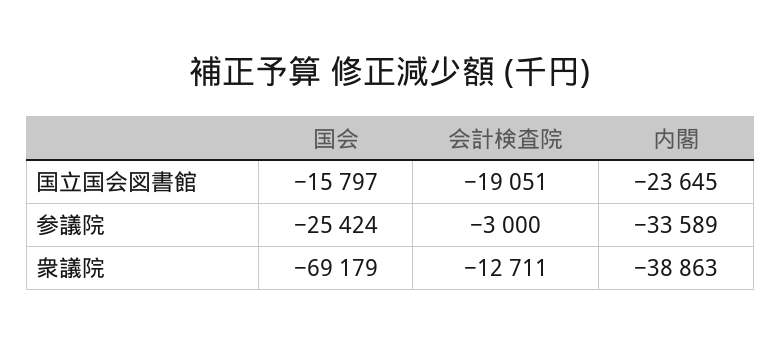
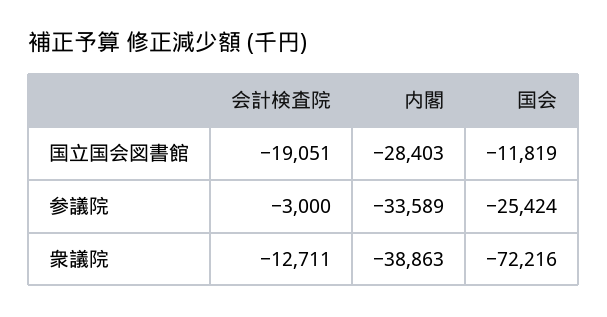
  {
    "国会": {
-     "国立国会図書館": -15797,
+     "国立国会図書館": -11819,
      "参議院": -25424,
-     "衆議院": -69179
+     "衆議院": -72216
    },
    "会計検査院": {
      "国立国会図書館": -19051,
      "参議院": -3000,
      "衆議院": -12711
    },
    "内閣": {
-     "国立国会図書館": -23645,
+     "国立国会図書館": -28403,
      "参議院": -33589,
      "衆議院": -38863
    }
  }

